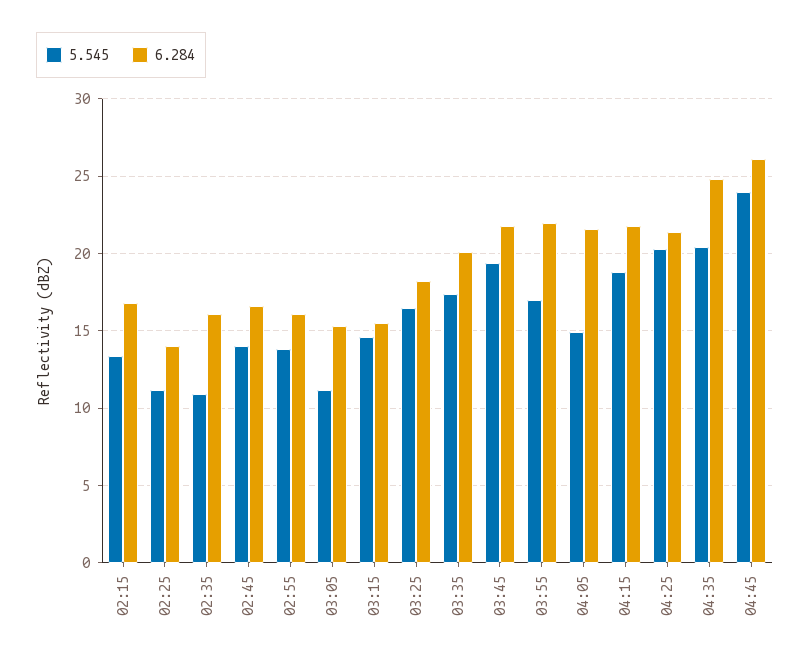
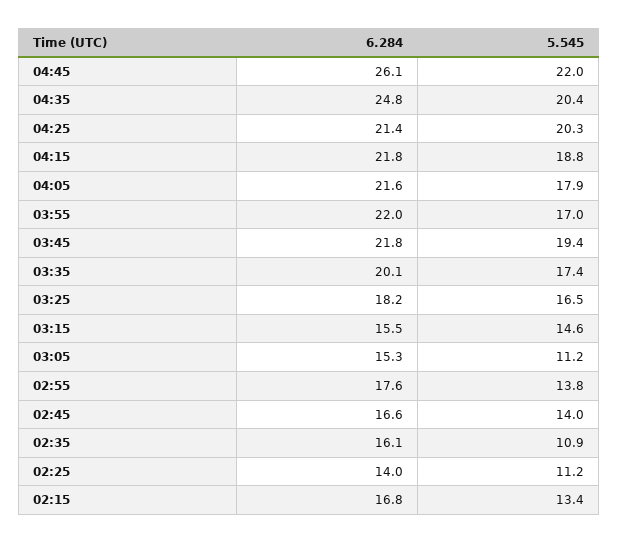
  {
    "5.545": {
      "02:15": 13.4,
      "02:25": 11.2,
      "02:35": 10.9,
      "02:45": 14,
      "02:55": 13.8,
      "03:05": 11.2,
      "03:15": 14.6,
      "03:25": 16.5,
      "03:35": 17.4,
      "03:45": 19.4,
      "03:55": 17,
-     "04:05": 15,
+     "04:05": 17.9,
      "04:15": 18.8,
      "04:25": 20.3,
      "04:35": 20.4,
-     "04:45": 24
+     "04:45": 22
    },
    "6.284": {
      "02:15": 16.8,
      "02:25": 14,
      "02:35": 16.1,
      "02:45": 16.6,
-     "02:55": 16,
+     "02:55": 17.6,
      "03:05": 15.3,
      "03:15": 15.5,
      "03:25": 18.2,
      "03:35": 20.1,
      "03:45": 21.8,
      "03:55": 22,
      "04:05": 21.6,
      "04:15": 21.8,
      "04:25": 21.4,
      "04:35": 24.8,
      "04:45": 26.1
    }
  }

